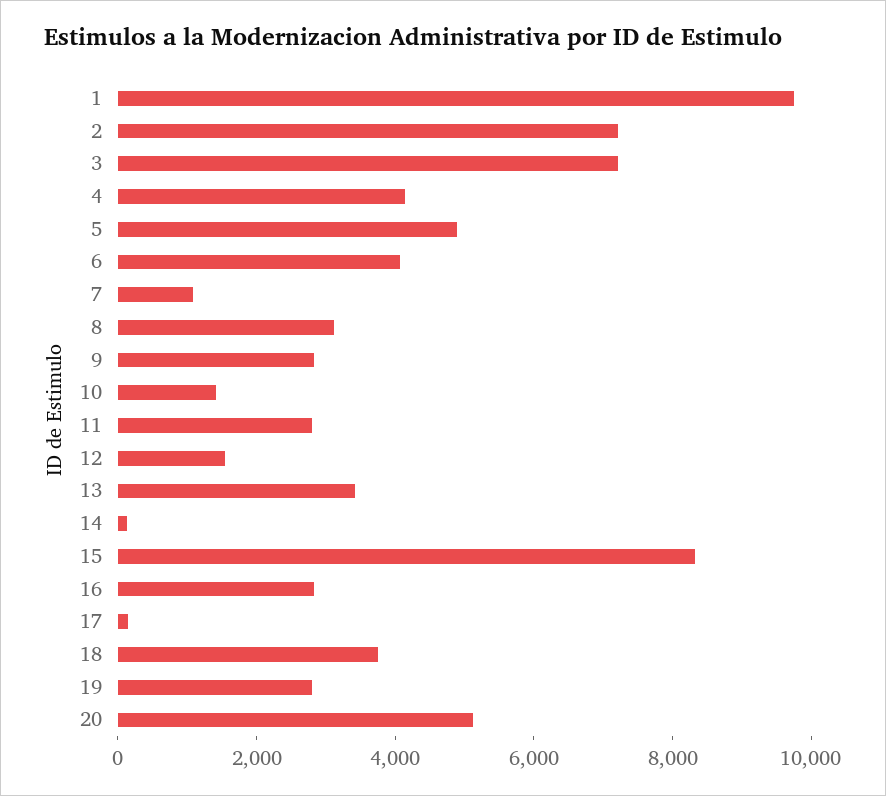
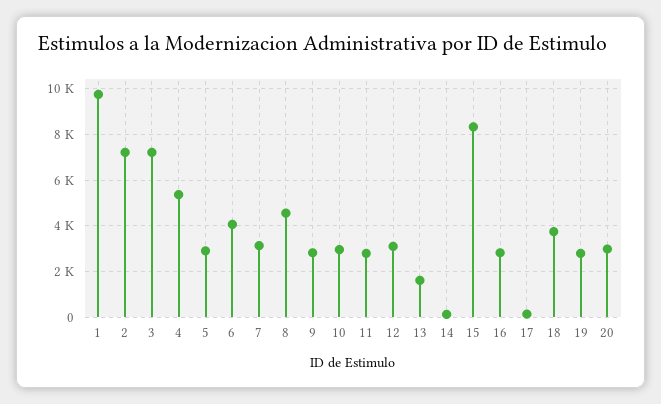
  {
    "1": 9500,
    "2": 7000,
    "3": 7000,
-   "4": 4000,
+   "4": 5500,
-   "5": 5000,
+   "5": 3000,
    "6": 4000,
-   "7": 1000,
+   "7": 3000,
-   "8": 3000,
+   "8": 4500,
    "9": 3000,
-   "10": 1500,
+   "10": 3000,
    "11": 3000,
-   "12": 1500,
+   "12": 3000,
-   "13": 3500,
+   "13": 1500,
    "14": 0,
    "15": 8500,
    "16": 3000,
    "17": 0,
    "18": 3500,
    "19": 3000,
-   "20": 5000
+   "20": 3000
  }

